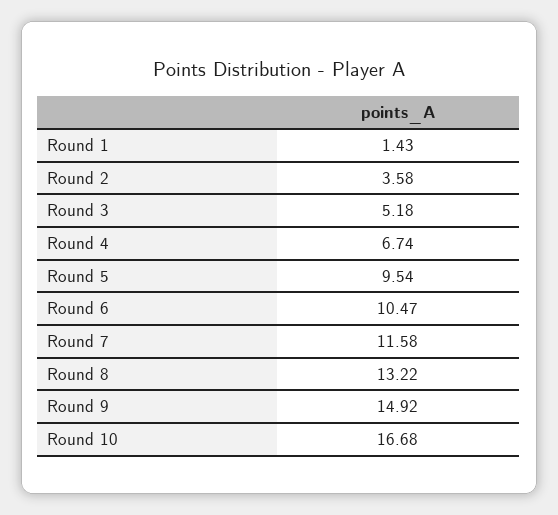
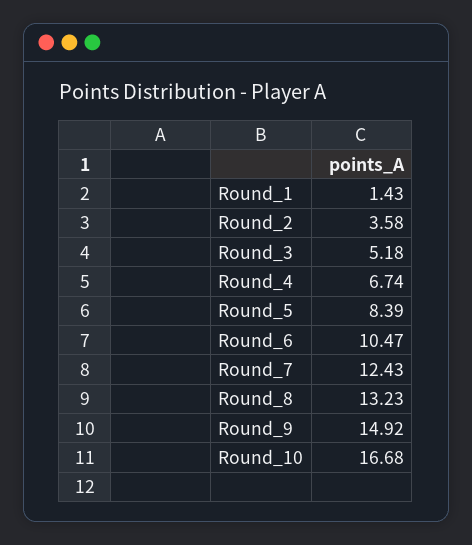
  {
    "Round 1": 1.43,
    "Round 2": 3.58,
    "Round 3": 5.18,
    "Round 4": 6.74,
-   "Round 5": 9.54,
+   "Round 5": 8.39,
    "Round 6": 10.47,
-   "Round 7": 11.58,
+   "Round 7": 12.43,
-   "Round 8": 13.22,
+   "Round 8": 13.23,
    "Round 9": 14.92,
    "Round 10": 16.68
  }

